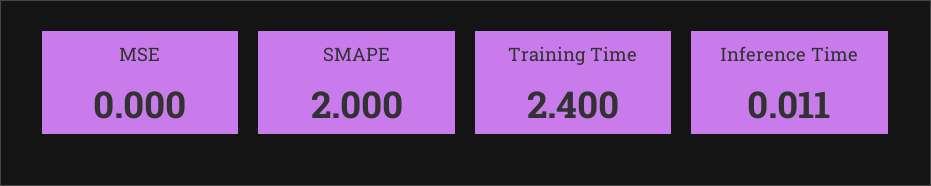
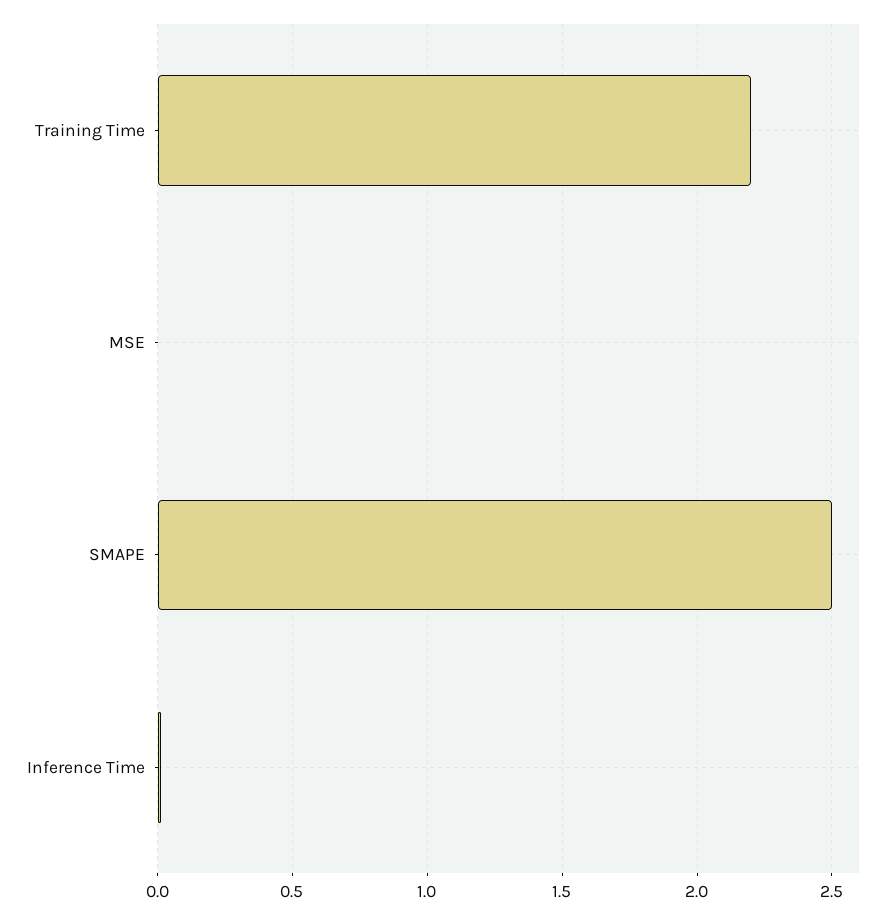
  {
    "MSE": 0,
-   "SMAPE": 2,
+   "SMAPE": 2.5,
-   "Training Time": 2.4,
+   "Training Time": 2.2,
    "Inference Time": 0.011
  }

